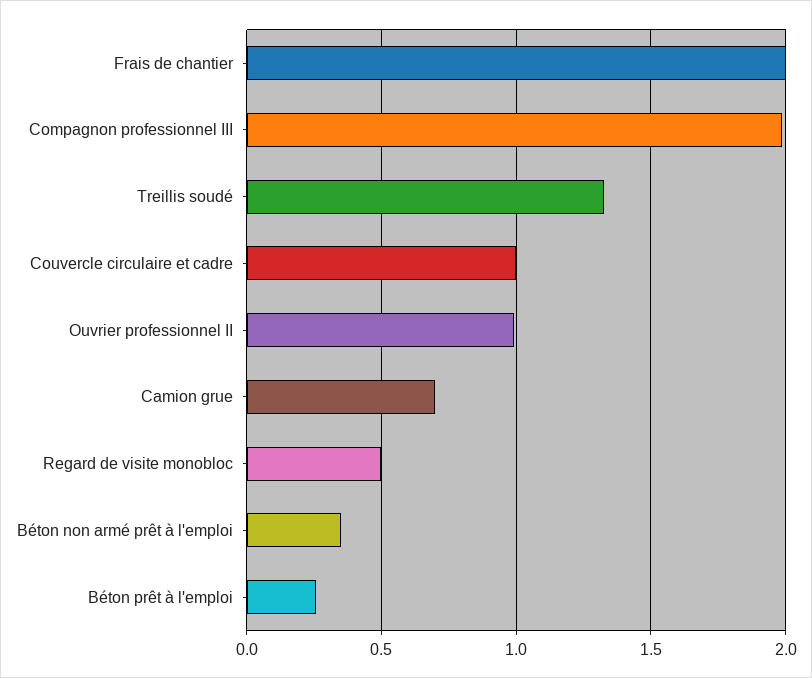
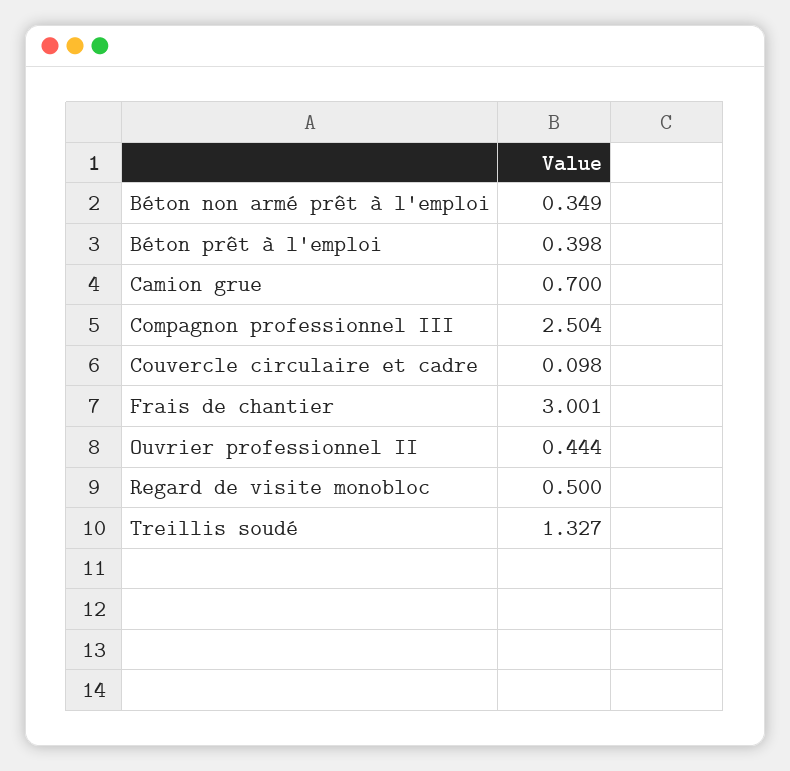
  {
-   "Frais de chantier": 2,
+   "Frais de chantier": 3.001,
-   "Compagnon professionnel III": 2,
+   "Compagnon professionnel III": 2.504,
    "Treillis soudé": 1.327,
-   "Couvercle circulaire et cadre": 1,
+   "Couvercle circulaire et cadre": 0.098,
-   "Ouvrier professionnel II": 1,
+   "Ouvrier professionnel II": 0.444,
    "Camion grue": 0.7,
    "Regard de visite monobloc": 0.5,
    "Béton non armé prêt à l'emploi": 0.349,
-   "Béton prêt à l'emploi": 0.25
+   "Béton prêt à l'emploi": 0.398
  }

